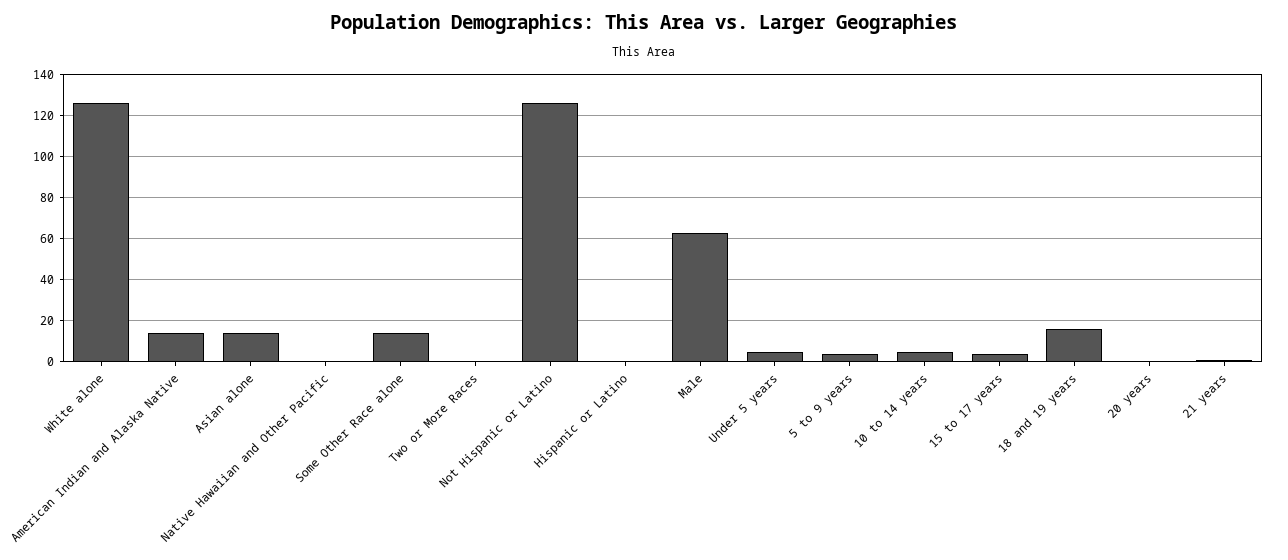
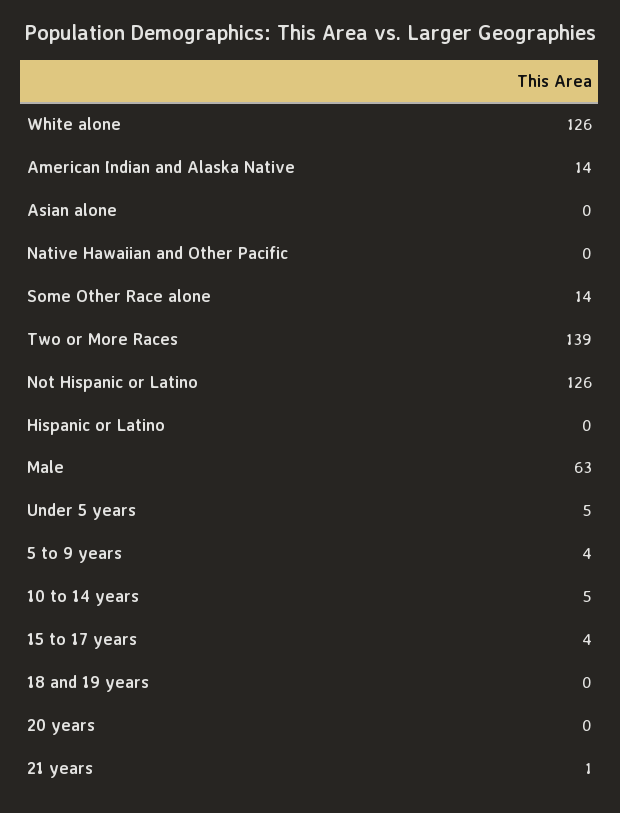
  {
    "White alone": 126,
    "American Indian and Alaska Native": 14,
-   "Asian alone": 15,
+   "Asian alone": 0,
    "Native Hawaiian and Other Pacific": 0,
    "Some Other Race alone": 14,
-   "Two or More Races": 0,
+   "Two or More Races": 139,
    "Not Hispanic or Latino": 126,
    "Hispanic or Latino": 0,
    "Male": 63,
    "Under 5 years": 5,
    "5 to 9 years": 4,
    "10 to 14 years": 5,
    "15 to 17 years": 4,
-   "18 and 19 years": 15,
+   "18 and 19 years": 0,
    "20 years": 0,
    "21 years": 1
  }

